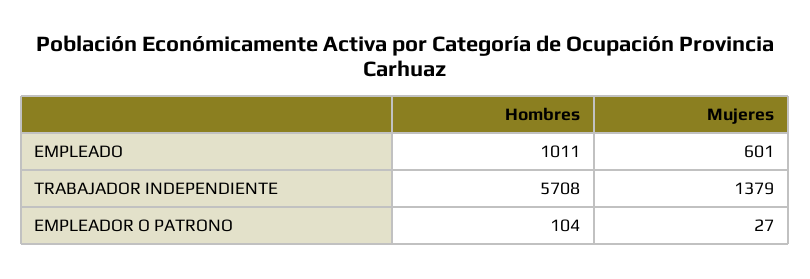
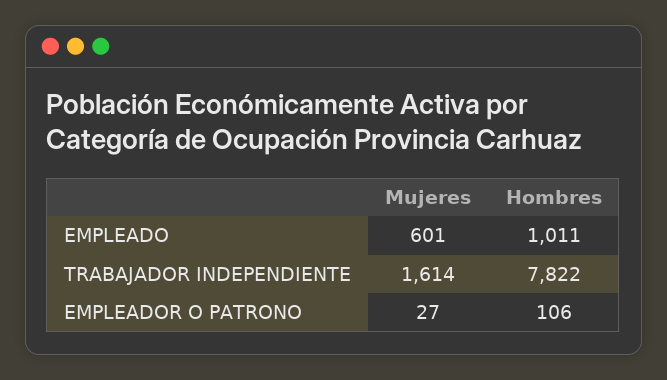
  {
    "Hombres": {
      "EMPLEADO": 1011,
-     "TRABAJADOR INDEPENDIENTE": 5708,
+     "TRABAJADOR INDEPENDIENTE": 7822,
-     "EMPLEADOR O PATRONO": 104
+     "EMPLEADOR O PATRONO": 106
    },
    "Mujeres": {
      "EMPLEADO": 601,
-     "TRABAJADOR INDEPENDIENTE": 1379,
+     "TRABAJADOR INDEPENDIENTE": 1614,
      "EMPLEADOR O PATRONO": 27
    }
  }

